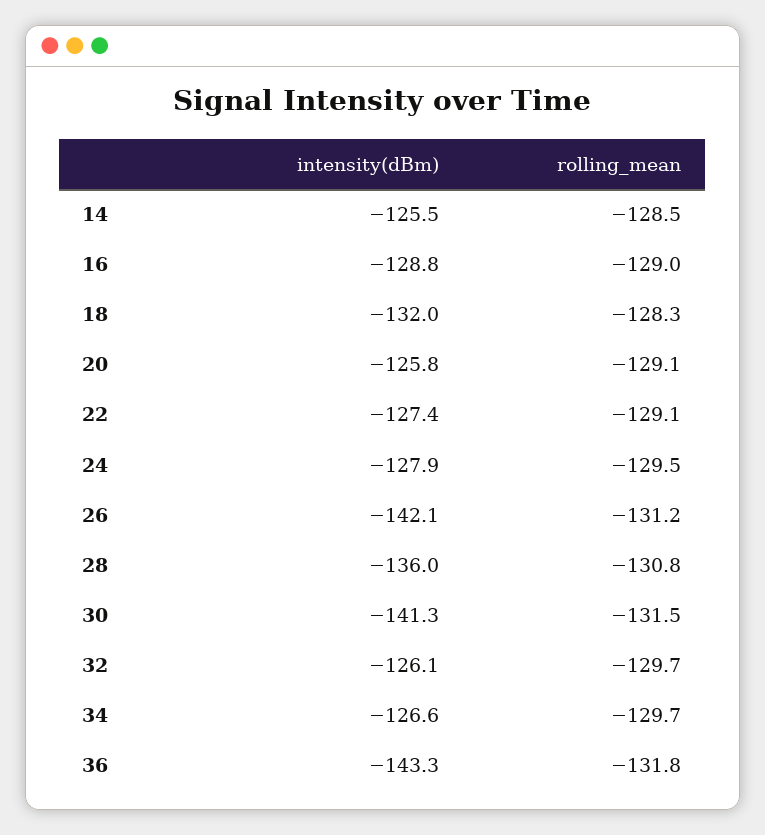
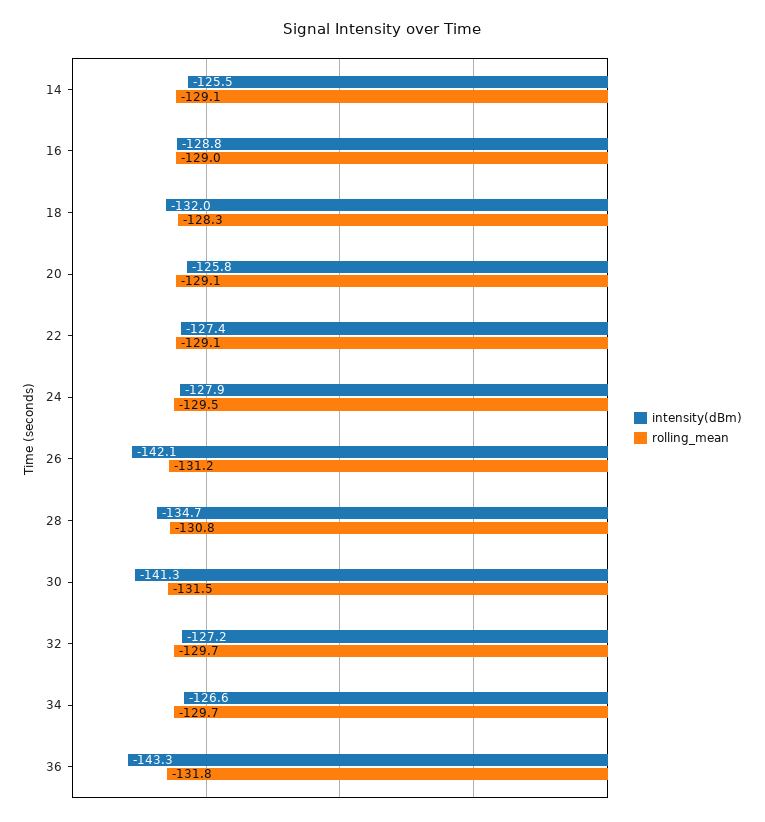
  {
    "intensity(dBm)": {
      "14": -125.5,
      "16": -128.8,
      "18": -132,
      "20": -125.8,
      "22": -127.4,
      "24": -127.9,
      "26": -142.1,
-     "28": -136,
+     "28": -134.7,
      "30": -141.3,
-     "32": -126.1,
+     "32": -127.2,
      "34": -126.6,
      "36": -143.3
    },
    "rolling_mean": {
-     "14": -128.5,
+     "14": -129.1,
      "16": -129,
      "18": -128.3,
      "20": -129.1,
      "22": -129.1,
      "24": -129.5,
      "26": -131.2,
      "28": -130.8,
      "30": -131.5,
      "32": -129.7,
      "34": -129.7,
      "36": -131.8
    }
  }

